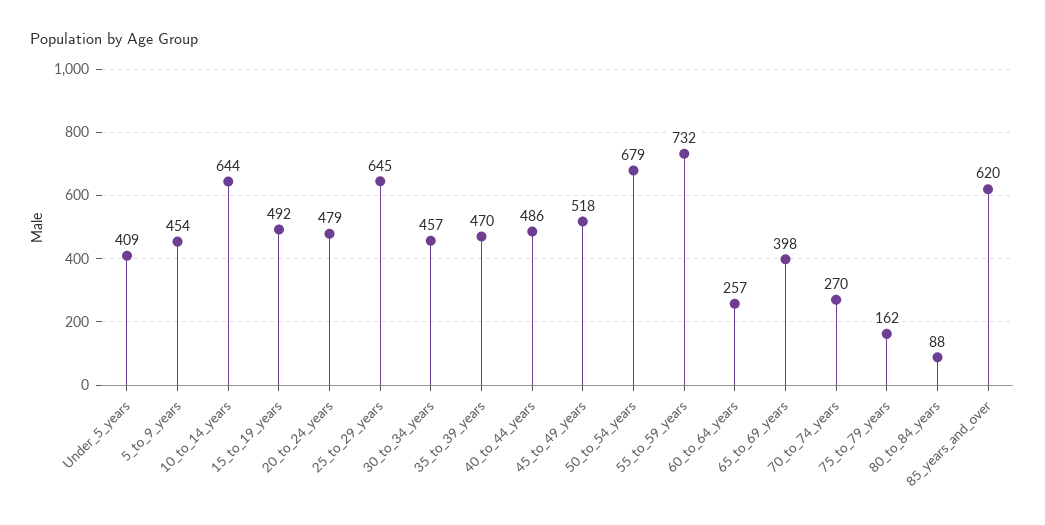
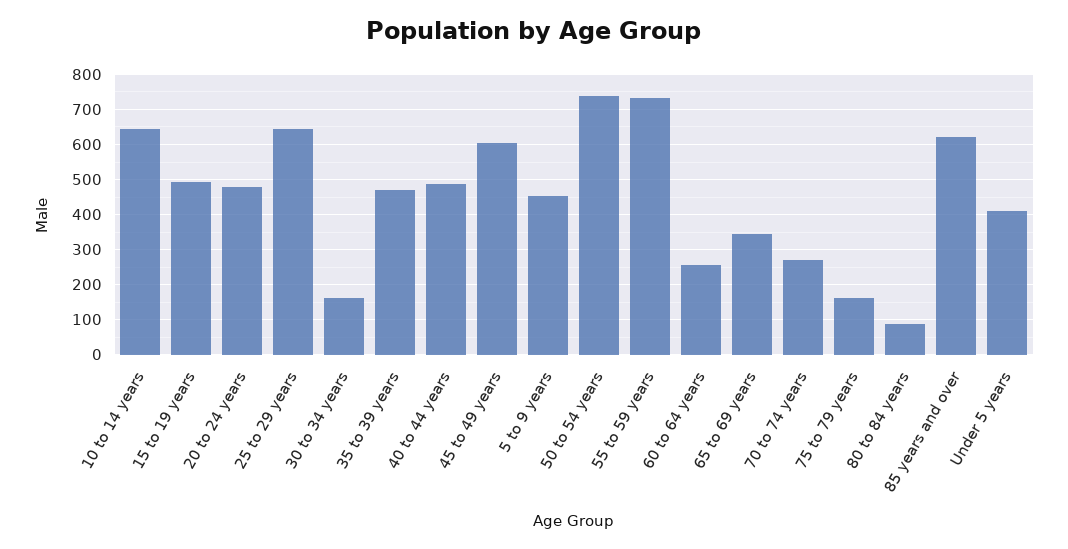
  {
    "Under_5_years": 409,
    "5_to_9_years": 454,
    "10_to_14_years": 644,
    "15_to_19_years": 492,
    "20_to_24_years": 479,
    "25_to_29_years": 645,
-   "30_to_34_years": 457,
+   "30_to_34_years": 160,
    "35_to_39_years": 470,
    "40_to_44_years": 486,
-   "45_to_49_years": 518,
+   "45_to_49_years": 600,
-   "50_to_54_years": 679,
+   "50_to_54_years": 740,
    "55_to_59_years": 732,
    "60_to_64_years": 257,
-   "65_to_69_years": 398,
+   "65_to_69_years": 340,
    "70_to_74_years": 270,
    "75_to_79_years": 162,
    "80_to_84_years": 88,
    "85_years_and_over": 620
  }

